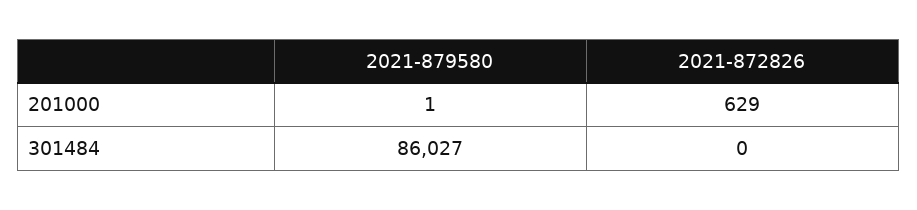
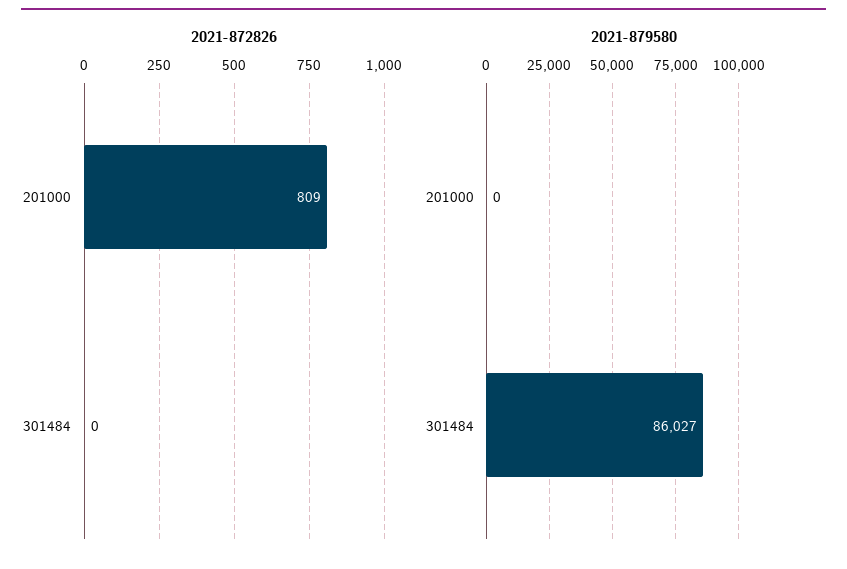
  {
    "2021-879580": {
-     "201000": 1,
+     "201000": 0,
      "301484": 86027
    },
    "2021-872826": {
-     "201000": 629,
+     "201000": 809,
      "301484": 0
    }
  }

